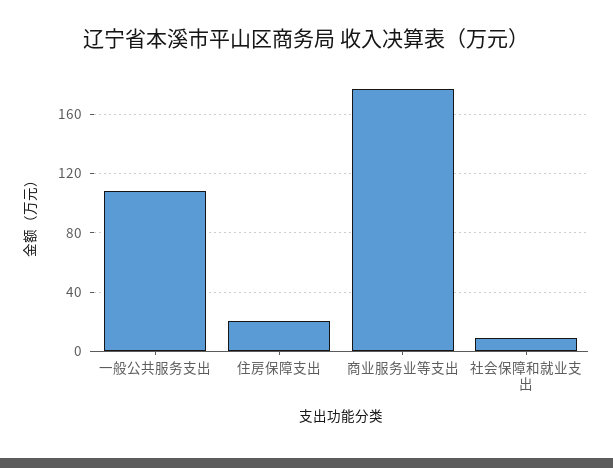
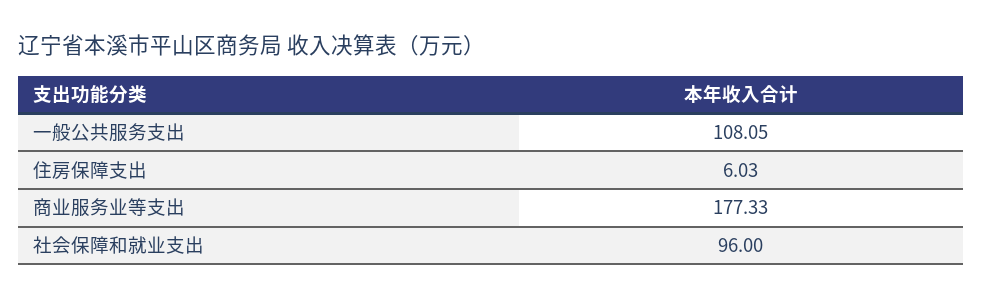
  {
    "一般公共服务支出": 108.05,
-   "住房保障支出": 20,
+   "住房保障支出": 6.03,
    "商业服务业等支出": 177.33,
-   "社会保障和就业支出": 10
+   "社会保障和就业支出": 96
  }

